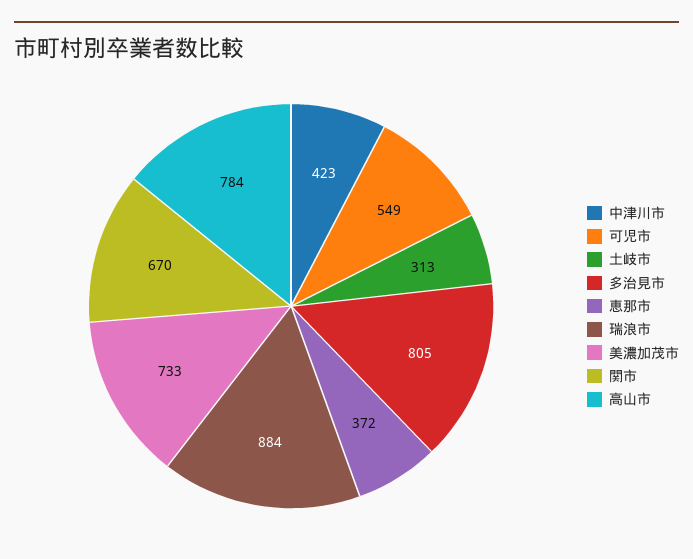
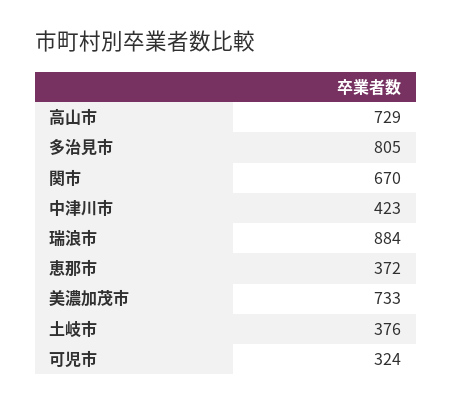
  {
    "中津川市": 423,
-   "可児市": 549,
+   "可児市": 324,
-   "土岐市": 313,
+   "土岐市": 376,
    "多治見市": 805,
    "恵那市": 372,
    "瑞浪市": 884,
    "美濃加茂市": 733,
    "関市": 670,
-   "高山市": 784
+   "高山市": 729
  }

